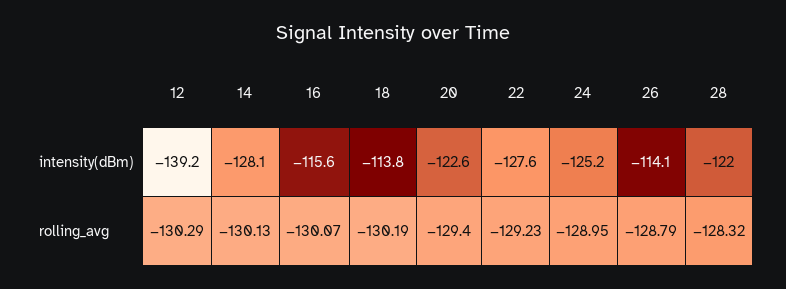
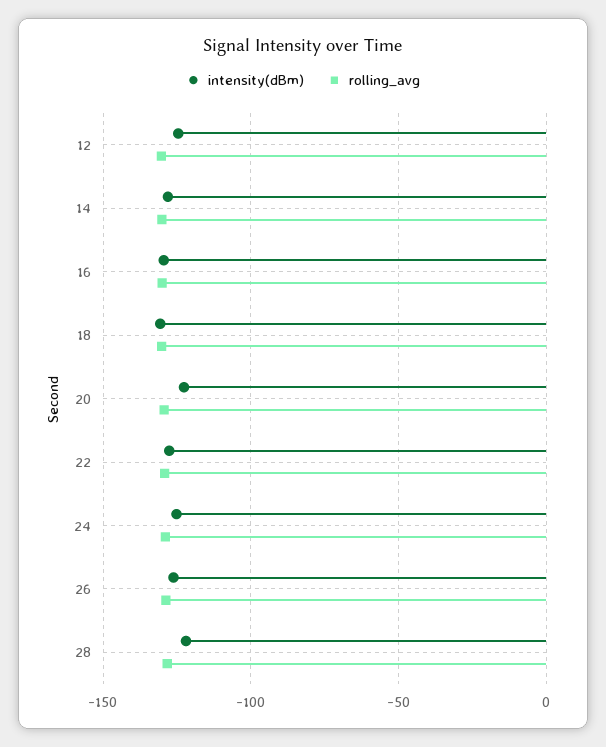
  {
    "intensity(dBm)": {
-     "12": -139.2,
+     "12": -125,
      "14": -128.1,
-     "16": -115.6,
+     "16": -130,
-     "18": -113.8,
+     "18": -130,
      "20": -122.6,
      "22": -127.6,
      "24": -125.2,
-     "26": -114.1,
+     "26": -125,
      "28": -122
    },
    "rolling_avg": {
      "12": -130.29,
      "14": -130.13,
      "16": -130.07,
      "18": -130.19,
      "20": -129.4,
      "22": -129.23,
      "24": -128.95,
      "26": -128.79,
      "28": -128.32
    }
  }

